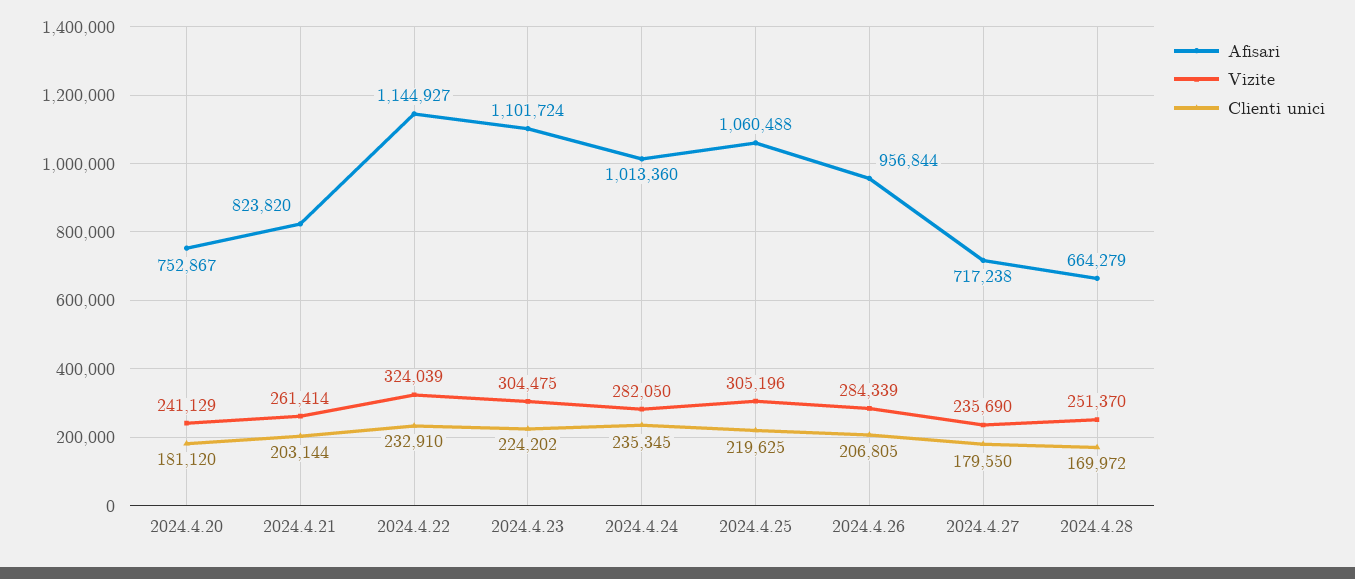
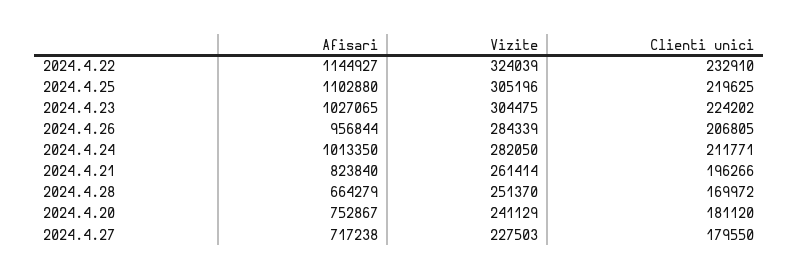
  {
    "Afisari": {
      "2024.4.20": 752867,
-     "2024.4.21": 823820,
+     "2024.4.21": 823840,
      "2024.4.22": 1144927,
-     "2024.4.23": 1101724,
+     "2024.4.23": 1027065,
-     "2024.4.24": 1013360,
+     "2024.4.24": 1013350,
-     "2024.4.25": 1060488,
+     "2024.4.25": 1102880,
      "2024.4.26": 956844,
      "2024.4.27": 717238,
      "2024.4.28": 664279
    },
    "Vizite": {
      "2024.4.20": 241129,
      "2024.4.21": 261414,
      "2024.4.22": 324039,
      "2024.4.23": 304475,
      "2024.4.24": 282050,
      "2024.4.25": 305196,
      "2024.4.26": 284339,
-     "2024.4.27": 235690,
+     "2024.4.27": 227503,
      "2024.4.28": 251370
    },
    "Clienti unici": {
      "2024.4.20": 181120,
-     "2024.4.21": 203144,
+     "2024.4.21": 196266,
      "2024.4.22": 232910,
      "2024.4.23": 224202,
-     "2024.4.24": 235345,
+     "2024.4.24": 211771,
      "2024.4.25": 219625,
      "2024.4.26": 206805,
      "2024.4.27": 179550,
      "2024.4.28": 169972
    }
  }

